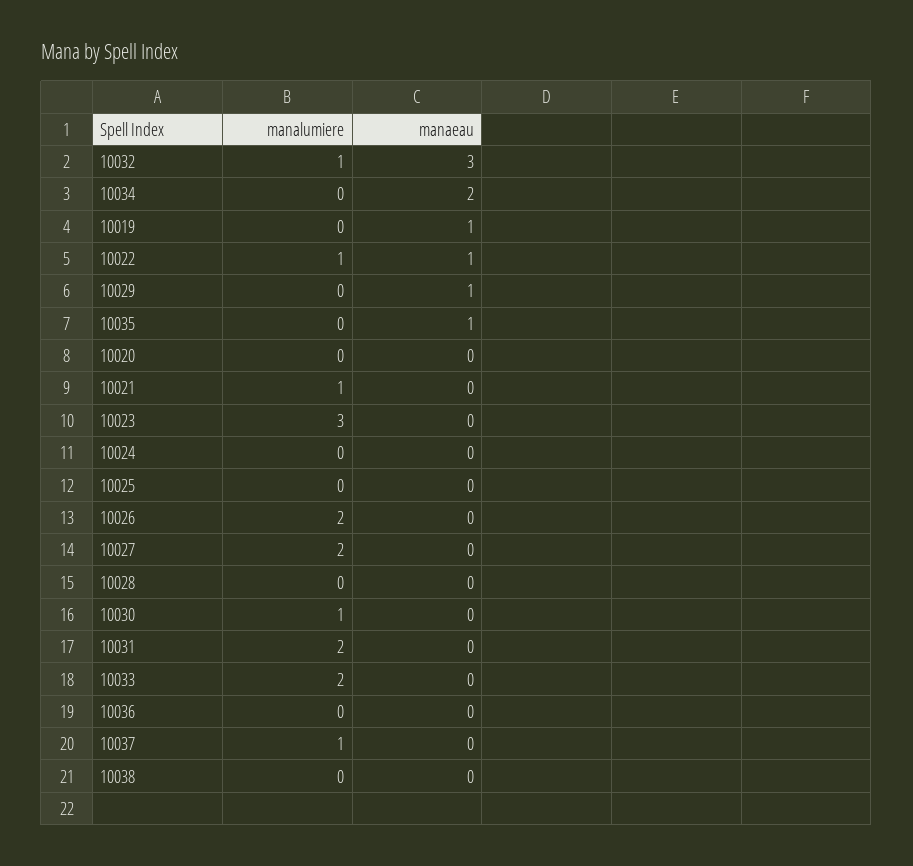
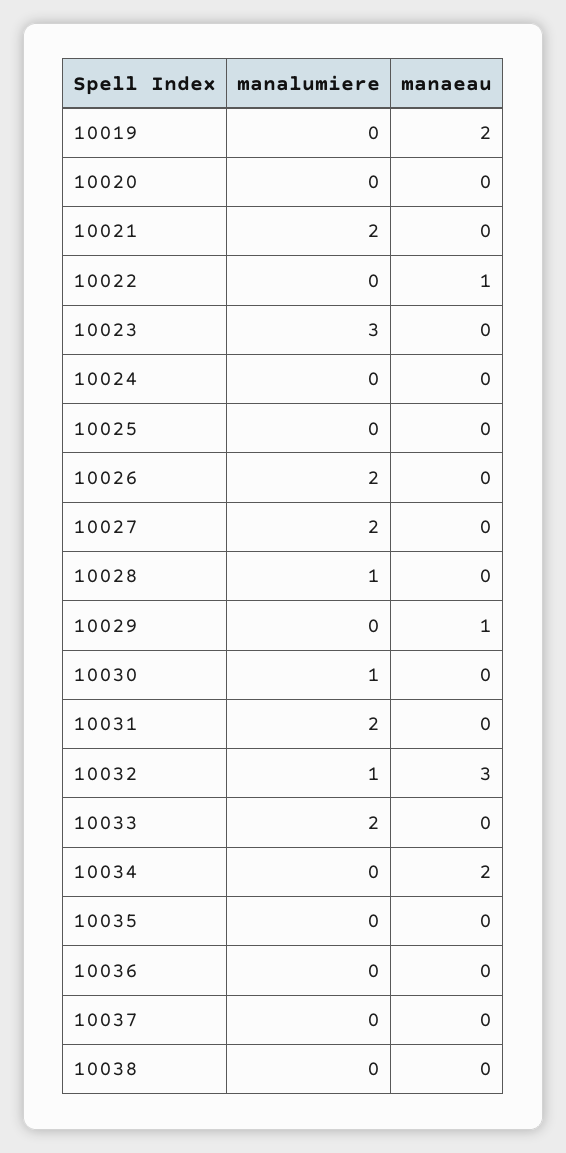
  {
    "manalumiere": {
      "10032": 1,
      "10034": 0,
      "10019": 0,
-     "10022": 1,
+     "10022": 0,
      "10029": 0,
      "10035": 0,
      "10020": 0,
-     "10021": 1,
+     "10021": 2,
      "10023": 3,
      "10024": 0,
      "10025": 0,
      "10026": 2,
      "10027": 2,
-     "10028": 0,
+     "10028": 1,
      "10030": 1,
      "10031": 2,
      "10033": 2,
      "10036": 0,
-     "10037": 1,
+     "10037": 0,
      "10038": 0
    },
    "manaeau": {
      "10032": 3,
      "10034": 2,
-     "10019": 1,
+     "10019": 2,
      "10022": 1,
      "10029": 1,
-     "10035": 1,
+     "10035": 0,
      "10020": 0,
      "10021": 0,
      "10023": 0,
      "10024": 0,
      "10025": 0,
      "10026": 0,
      "10027": 0,
      "10028": 0,
      "10030": 0,
      "10031": 0,
      "10033": 0,
      "10036": 0,
      "10037": 0,
      "10038": 0
    }
  }

